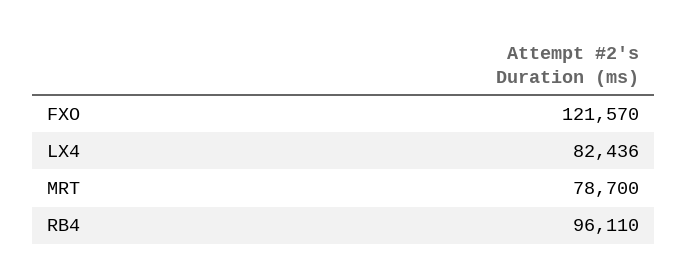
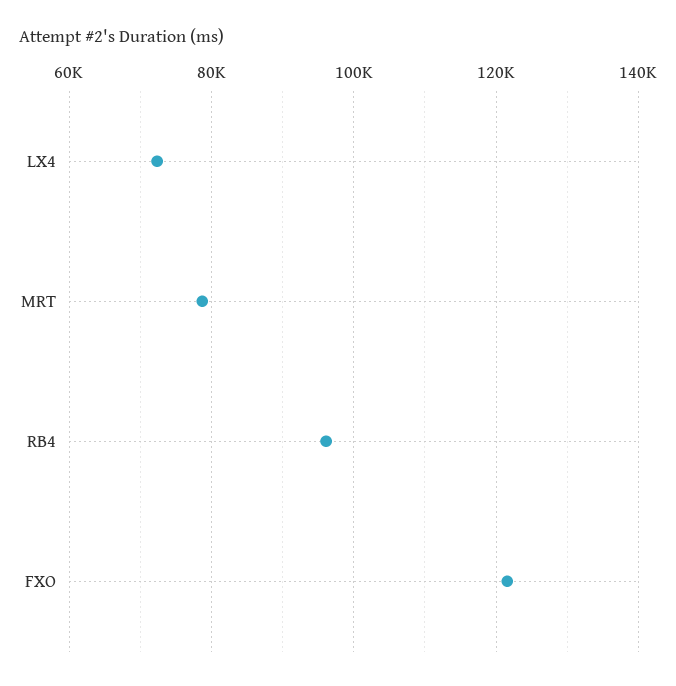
  {
    "FXO": 121570,
-   "LX4": 82436,
+   "LX4": 72000,
    "MRT": 78700,
    "RB4": 96110
  }

